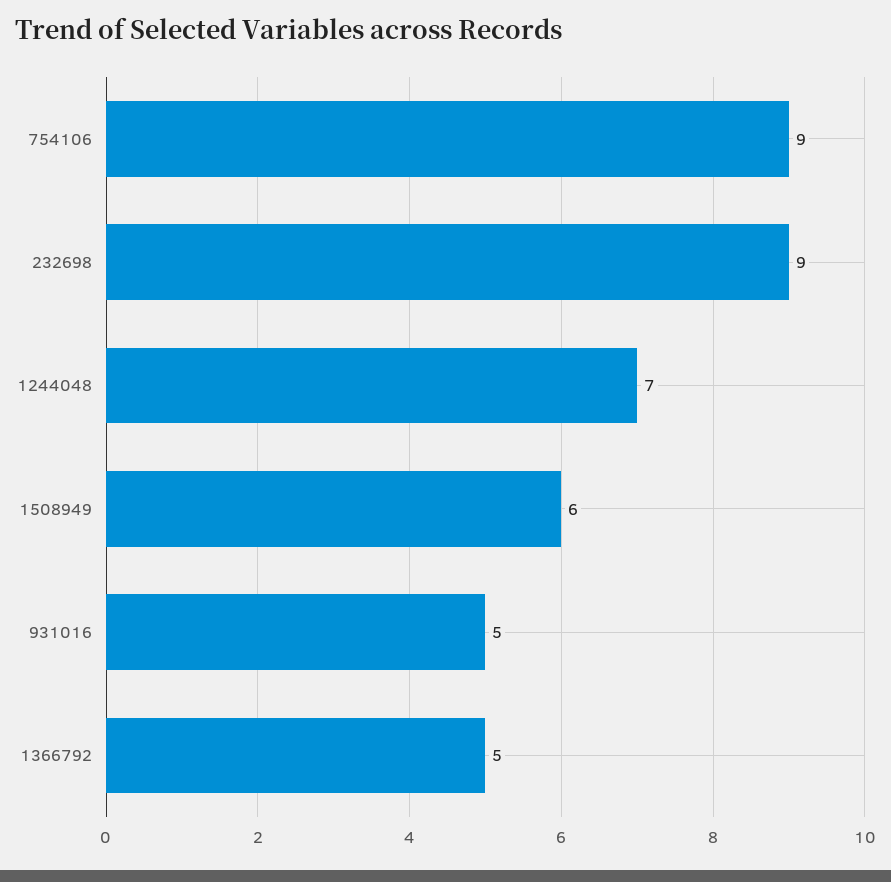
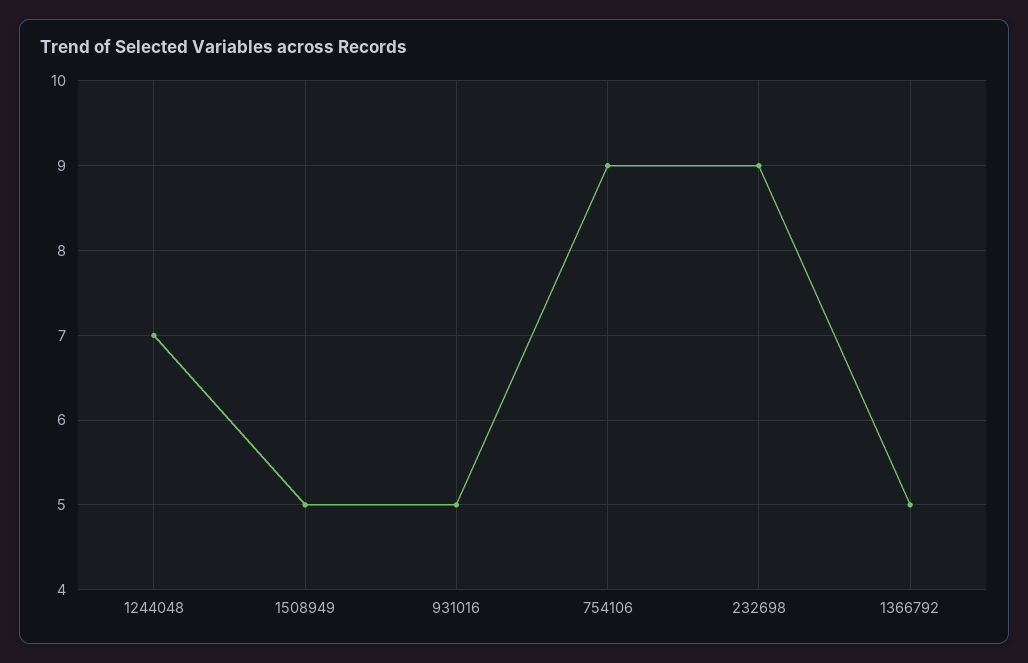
  {
    "754106": 9,
    "232698": 9,
    "1244048": 7,
-   "1508949": 6,
+   "1508949": 5,
    "931016": 5,
    "1366792": 5
  }

